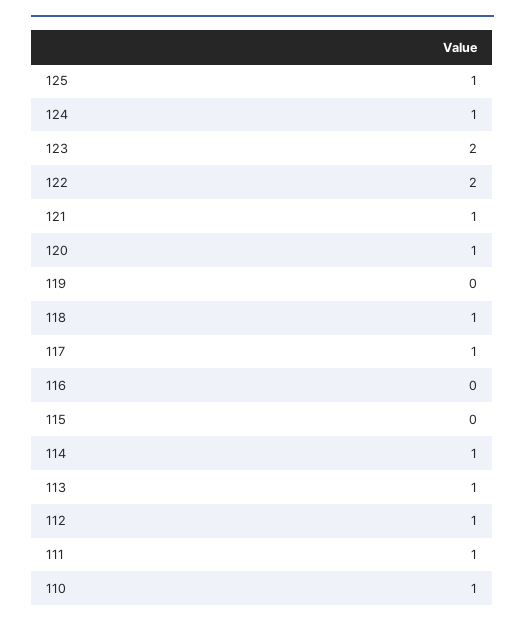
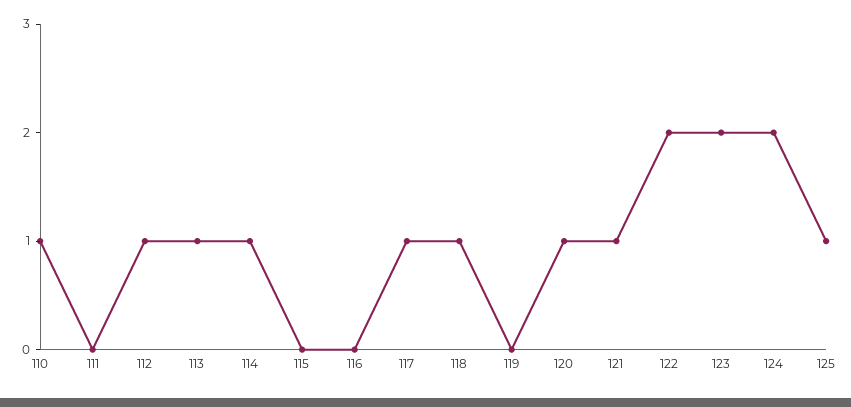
  {
    "125": 1,
-   "124": 1,
+   "124": 2,
    "123": 2,
    "122": 2,
    "121": 1,
    "120": 1,
    "119": 0,
    "118": 1,
    "117": 1,
    "116": 0,
    "115": 0,
    "114": 1,
    "113": 1,
    "112": 1,
-   "111": 1,
+   "111": 0,
    "110": 1
  }

